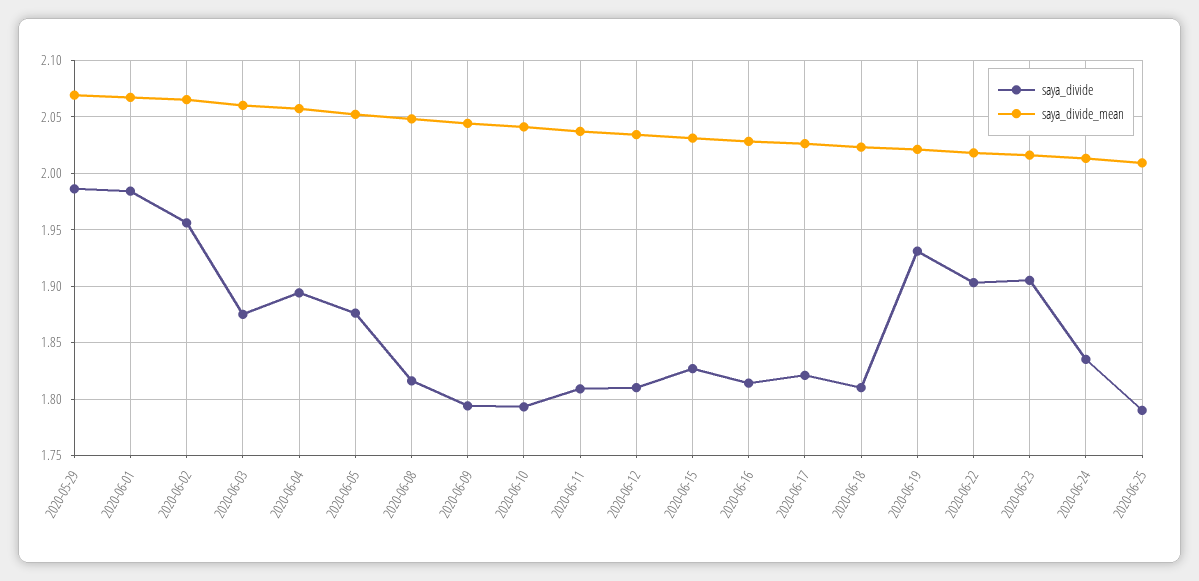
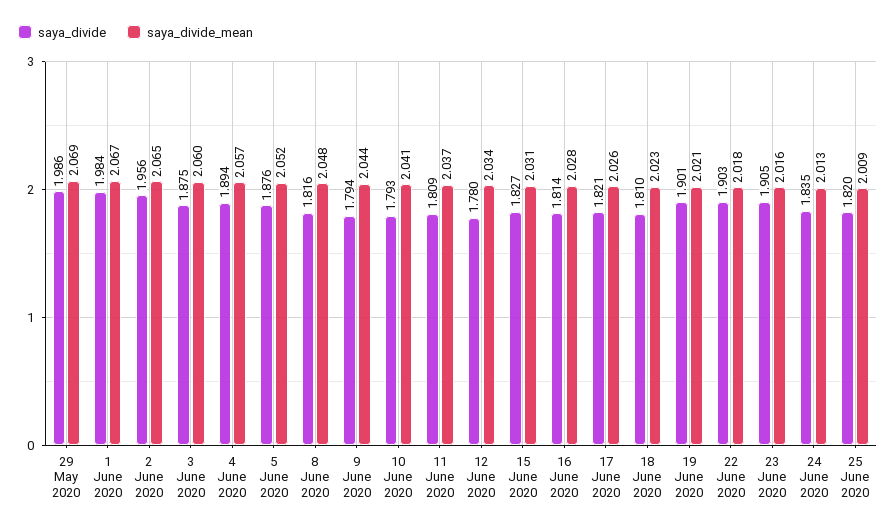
  {
    "saya_divide": {
      "2020-05-29": 1.986,
      "2020-06-01": 1.984,
      "2020-06-02": 1.956,
      "2020-06-03": 1.875,
      "2020-06-04": 1.894,
      "2020-06-05": 1.876,
      "2020-06-08": 1.816,
      "2020-06-09": 1.794,
      "2020-06-10": 1.793,
      "2020-06-11": 1.809,
-     "2020-06-12": 1.81,
+     "2020-06-12": 1.78,
      "2020-06-15": 1.827,
      "2020-06-16": 1.814,
      "2020-06-17": 1.821,
      "2020-06-18": 1.81,
-     "2020-06-19": 1.93,
+     "2020-06-19": 1.901,
      "2020-06-22": 1.903,
      "2020-06-23": 1.905,
      "2020-06-24": 1.835,
-     "2020-06-25": 1.79
+     "2020-06-25": 1.82
    },
    "saya_divide_mean": {
      "2020-05-29": 2.069,
      "2020-06-01": 2.067,
      "2020-06-02": 2.065,
      "2020-06-03": 2.06,
      "2020-06-04": 2.057,
      "2020-06-05": 2.052,
      "2020-06-08": 2.048,
      "2020-06-09": 2.044,
      "2020-06-10": 2.041,
      "2020-06-11": 2.037,
      "2020-06-12": 2.034,
      "2020-06-15": 2.031,
      "2020-06-16": 2.028,
      "2020-06-17": 2.026,
      "2020-06-18": 2.023,
      "2020-06-19": 2.021,
      "2020-06-22": 2.018,
      "2020-06-23": 2.016,
      "2020-06-24": 2.013,
      "2020-06-25": 2.009
    }
  }

